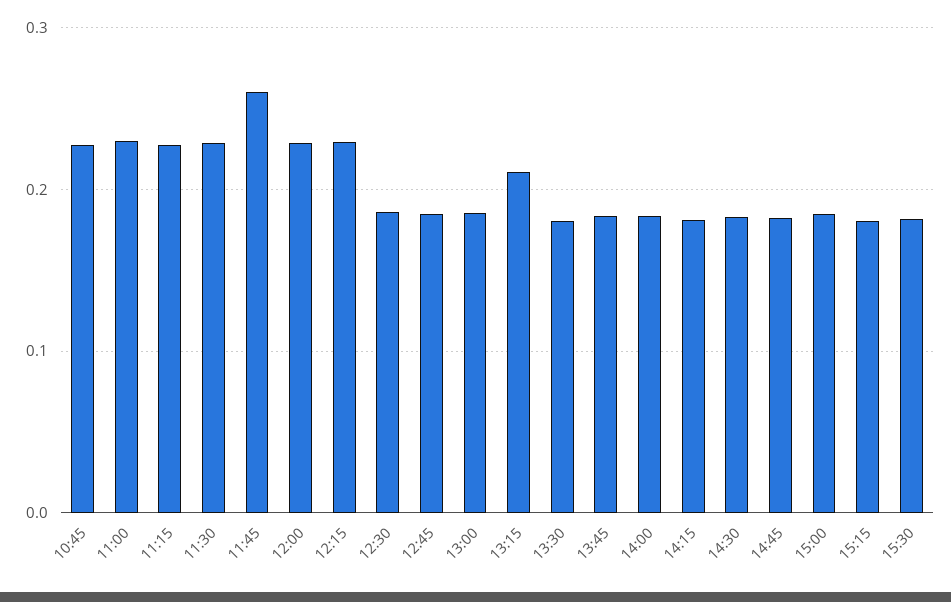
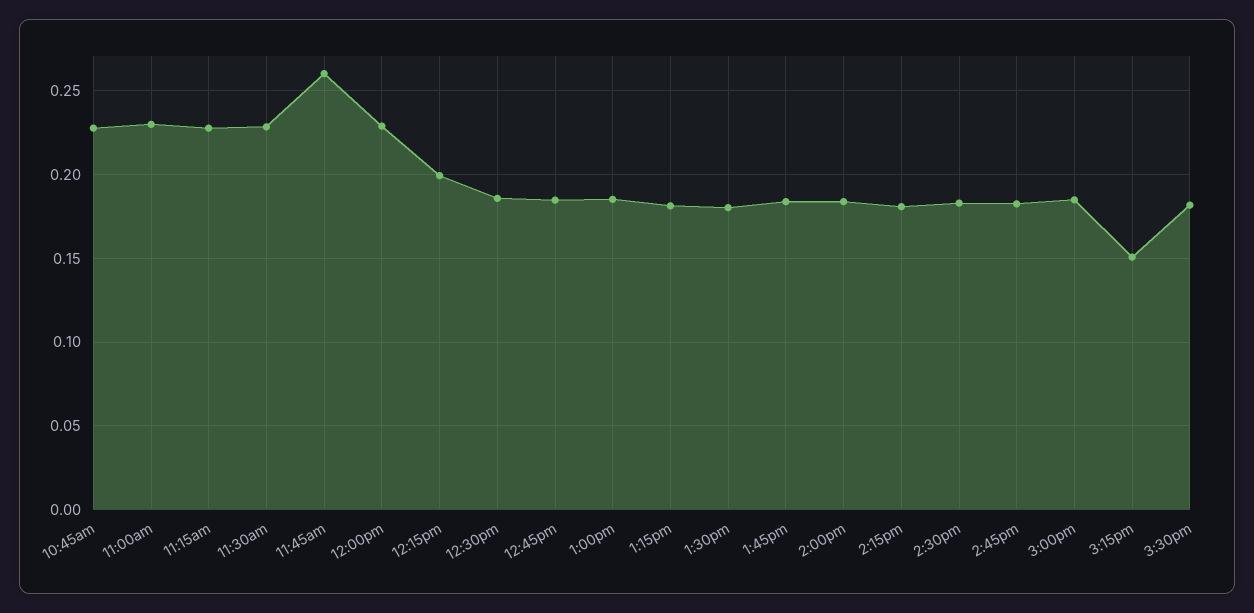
  {
    "10:45": 0.23,
    "11:00": 0.23,
    "11:15": 0.23,
    "11:30": 0.23,
    "11:45": 0.26,
    "12:00": 0.23,
-   "12:15": 0.23,
+   "12:15": 0.2,
    "12:30": 0.185,
    "12:45": 0.185,
    "13:00": 0.185,
-   "13:15": 0.21,
+   "13:15": 0.18,
    "13:30": 0.18,
    "13:45": 0.185,
    "14:00": 0.185,
    "14:15": 0.18,
    "14:30": 0.185,
    "14:45": 0.185,
    "15:00": 0.185,
-   "15:15": 0.18,
+   "15:15": 0.15,
    "15:30": 0.18
  }

